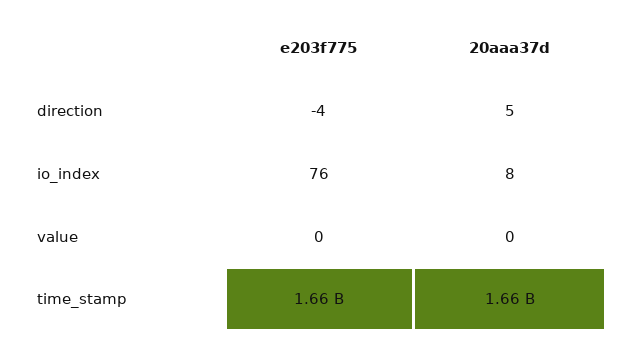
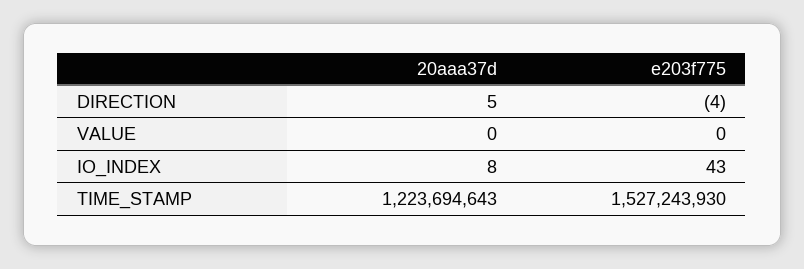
  {
    "e203f775": {
      "direction": -4,
-     "io_index": 76,
+     "io_index": 43,
      "value": 0,
-     "time_stamp": 1660000000
+     "time_stamp": 1527243930
    },
    "20aaa37d": {
      "direction": 5,
      "io_index": 8,
      "value": 0,
-     "time_stamp": 1660000000
+     "time_stamp": 1223694643
    }
  }

